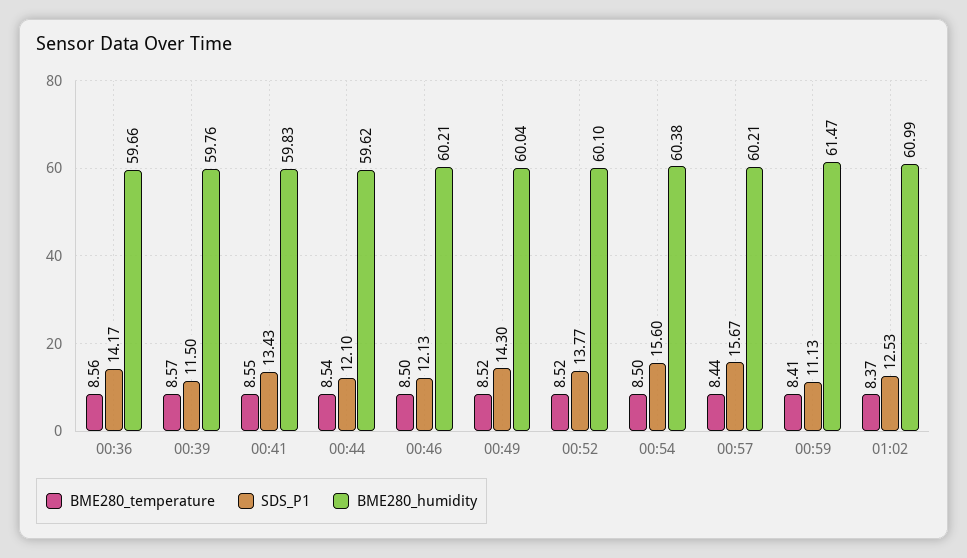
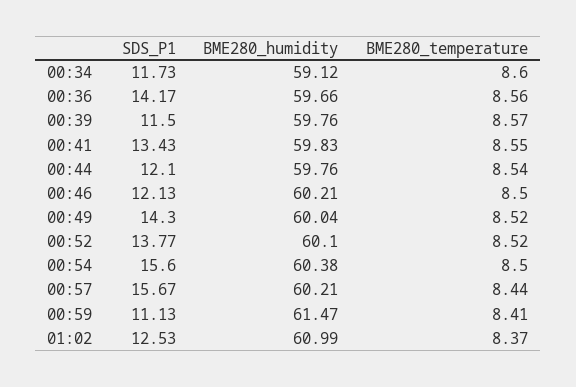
  {
    "BME280_temperature": {
      "00:36": 8.56,
      "00:39": 8.57,
      "00:41": 8.55,
      "00:44": 8.54,
      "00:46": 8.5,
      "00:49": 8.52,
      "00:52": 8.52,
      "00:54": 8.5,
      "00:57": 8.44,
      "00:59": 8.41,
-     "01:02": 8.37
+     "01:02": 8.37,
+     "00:34": 8.6
    },
    "SDS_P1": {
      "00:36": 14.17,
      "00:39": 11.5,
      "00:41": 13.43,
      "00:44": 12.1,
      "00:46": 12.13,
      "00:49": 14.3,
      "00:52": 13.77,
      "00:54": 15.6,
      "00:57": 15.67,
      "00:59": 11.13,
-     "01:02": 12.53
+     "01:02": 12.53,
+     "00:34": 11.73
    },
    "BME280_humidity": {
      "00:36": 59.66,
      "00:39": 59.76,
      "00:41": 59.83,
-     "00:44": 59.62,
+     "00:44": 59.76,
      "00:46": 60.21,
      "00:49": 60.04,
      "00:52": 60.1,
      "00:54": 60.38,
      "00:57": 60.21,
      "00:59": 61.47,
-     "01:02": 60.99
+     "01:02": 60.99,
+     "00:34": 59.12
    }
  }

